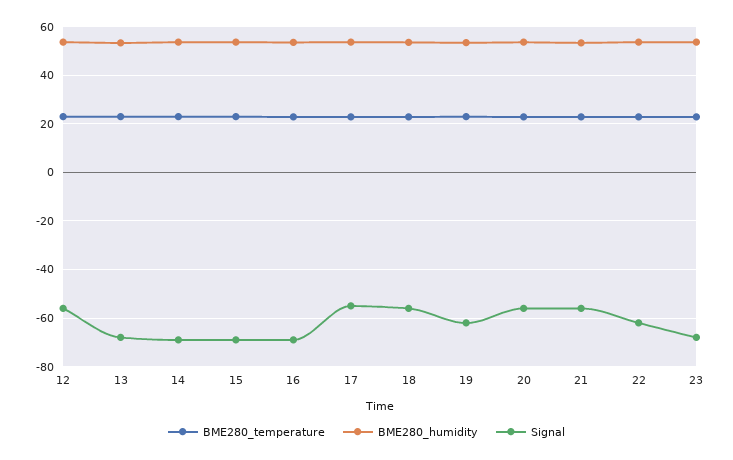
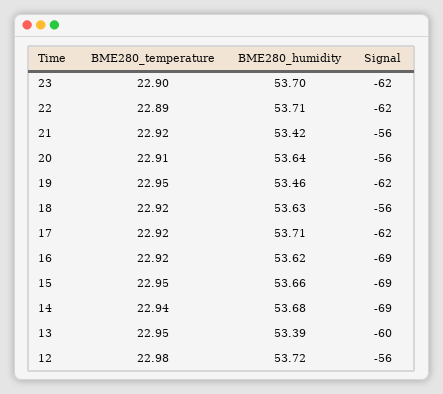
  {
    "BME280_temperature": {
      "12": 22.98,
      "13": 22.95,
      "14": 22.94,
      "15": 22.95,
      "16": 22.92,
      "17": 22.92,
      "18": 22.92,
      "19": 22.95,
      "20": 22.91,
      "21": 22.92,
      "22": 22.89,
      "23": 22.9
    },
    "BME280_humidity": {
      "12": 53.72,
      "13": 53.39,
      "14": 53.68,
      "15": 53.66,
      "16": 53.62,
      "17": 53.71,
      "18": 53.63,
      "19": 53.46,
      "20": 53.64,
      "21": 53.42,
      "22": 53.71,
      "23": 53.7
    },
    "Signal": {
      "12": -56,
-     "13": -67.5,
+     "13": -60,
      "14": -69,
      "15": -69,
      "16": -69,
-     "17": -55,
+     "17": -62,
      "18": -56,
      "19": -62,
      "20": -56,
      "21": -56,
      "22": -62,
-     "23": -67.5
+     "23": -62
    }
  }

